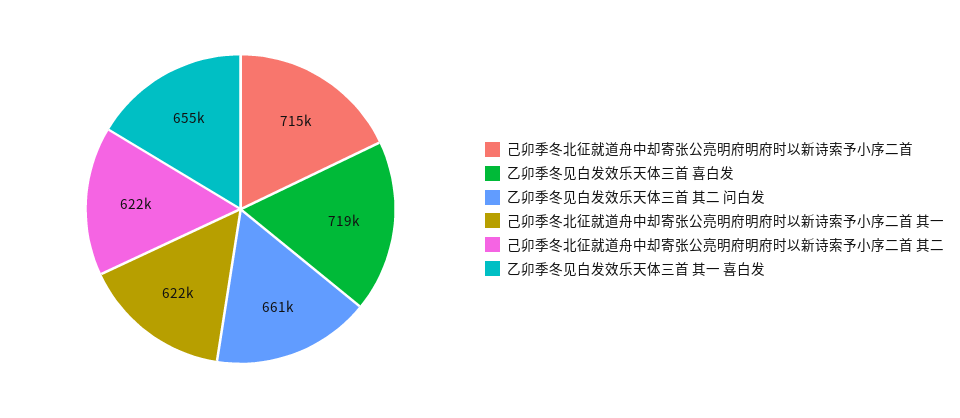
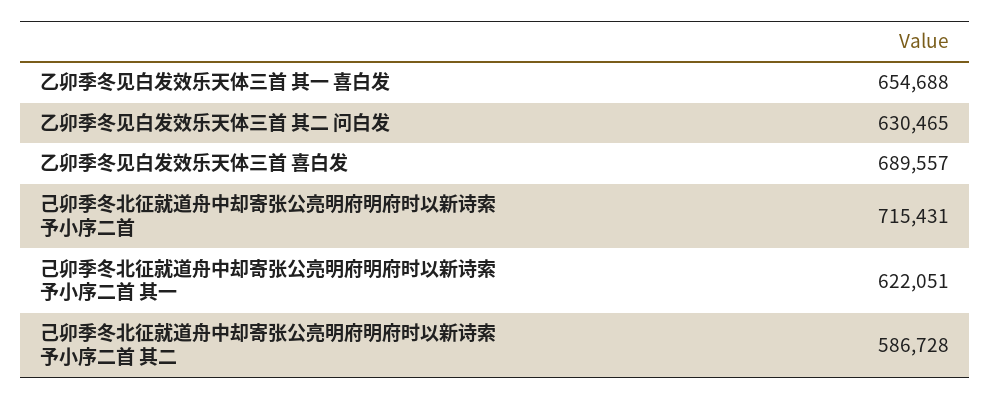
  {
    "己卯季冬北征就道舟中却寄张公亮明府明府时以新诗索予小序二首": 715431,
-   "乙卯季冬见白发效乐天体三首 喜白发": 719000,
+   "乙卯季冬见白发效乐天体三首 喜白发": 689557,
-   "乙卯季冬见白发效乐天体三首 其二 问白发": 661000,
+   "乙卯季冬见白发效乐天体三首 其二 问白发": 630465,
    "己卯季冬北征就道舟中却寄张公亮明府明府时以新诗索予小序二首 其一": 622051,
-   "己卯季冬北征就道舟中却寄张公亮明府明府时以新诗索予小序二首 其二": 622000,
+   "己卯季冬北征就道舟中却寄张公亮明府明府时以新诗索予小序二首 其二": 586728,
    "乙卯季冬见白发效乐天体三首 其一 喜白发": 654688
  }

